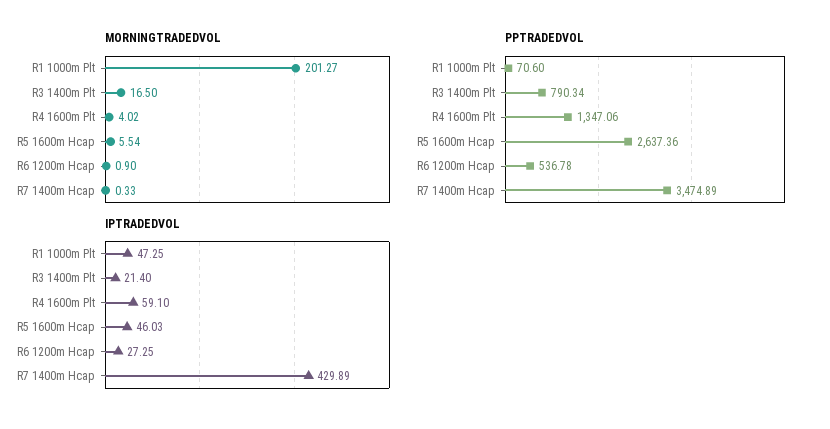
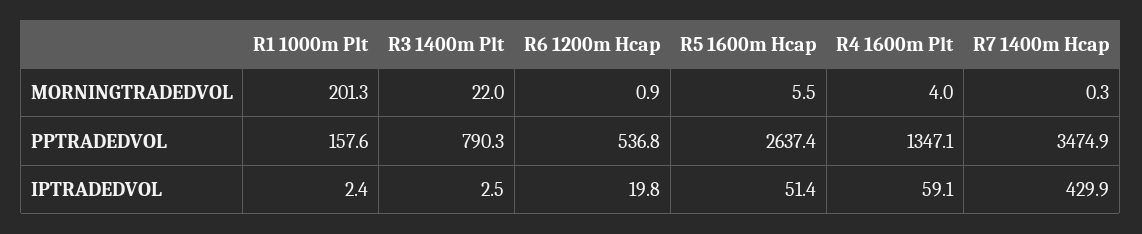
  {
    "MORNINGTRADEDVOL": {
      "R1 1000m Plt": 201.27,
-     "R3 1400m Plt": 16.5,
+     "R3 1400m Plt": 22,
      "R4 1600m Plt": 4.02,
      "R5 1600m Hcap": 5.54,
      "R6 1200m Hcap": 0.9,
      "R7 1400m Hcap": 0.33
    },
    "PPTRADEDVOL": {
-     "R1 1000m Plt": 70.6,
+     "R1 1000m Plt": 157.6,
      "R3 1400m Plt": 790.34,
      "R4 1600m Plt": 1347.06,
      "R5 1600m Hcap": 2637.36,
      "R6 1200m Hcap": 536.78,
      "R7 1400m Hcap": 3474.89
    },
    "IPTRADEDVOL": {
-     "R1 1000m Plt": 47.25,
+     "R1 1000m Plt": 2.4,
-     "R3 1400m Plt": 21.4,
+     "R3 1400m Plt": 2.5,
      "R4 1600m Plt": 59.1,
-     "R5 1600m Hcap": 46.03,
+     "R5 1600m Hcap": 51.4,
-     "R6 1200m Hcap": 27.25,
+     "R6 1200m Hcap": 19.8,
      "R7 1400m Hcap": 429.89
    }
  }

